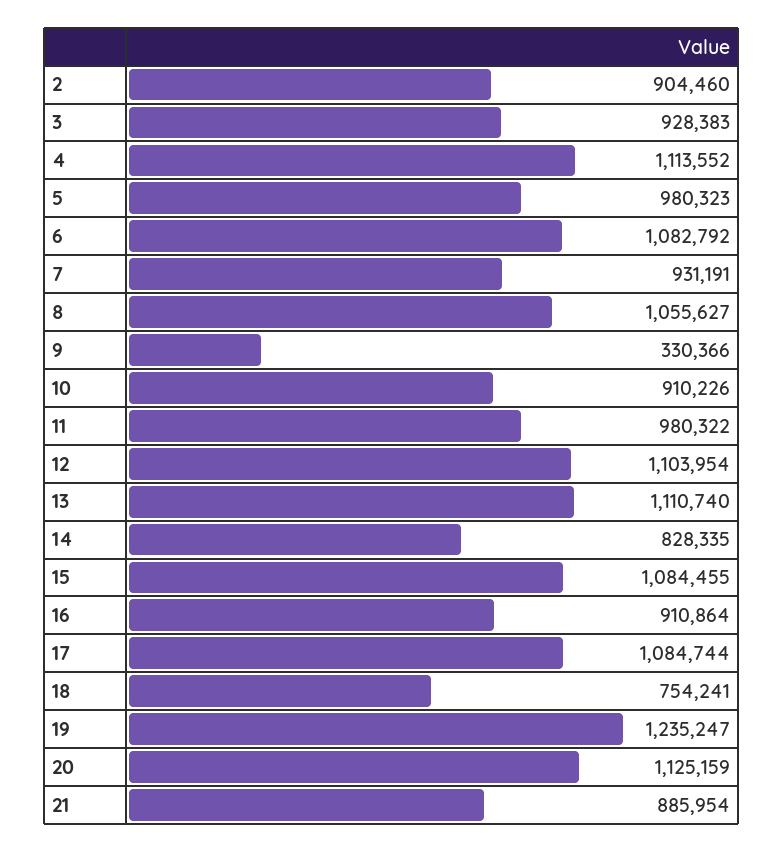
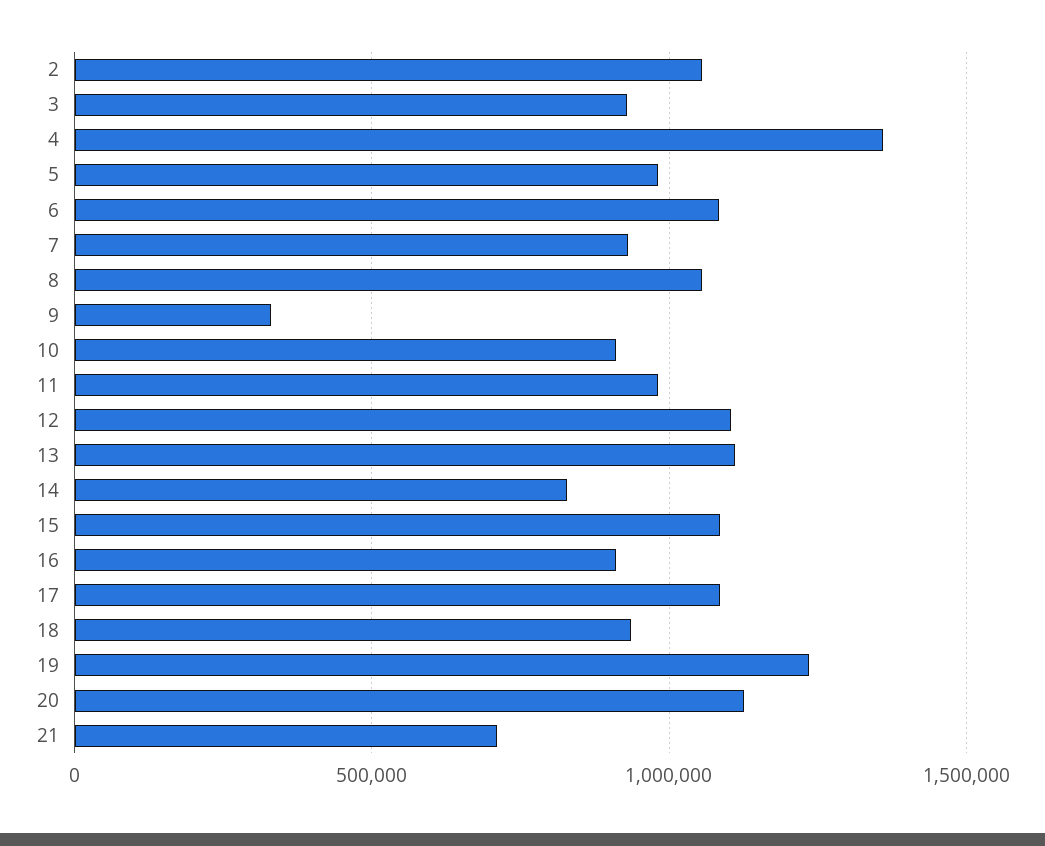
  {
-   "2": 904460,
+   "2": 1050000,
    "3": 928383,
-   "4": 1113552,
+   "4": 1350000,
    "5": 980323,
    "6": 1082792,
    "7": 931191,
    "8": 1055627,
    "9": 330366,
    "10": 910226,
    "11": 980322,
    "12": 1103954,
    "13": 1110740,
    "14": 828335,
    "15": 1084455,
    "16": 910864,
    "17": 1084744,
-   "18": 754241,
+   "18": 950000,
    "19": 1235247,
    "20": 1125159,
-   "21": 885954
+   "21": 700000
  }

